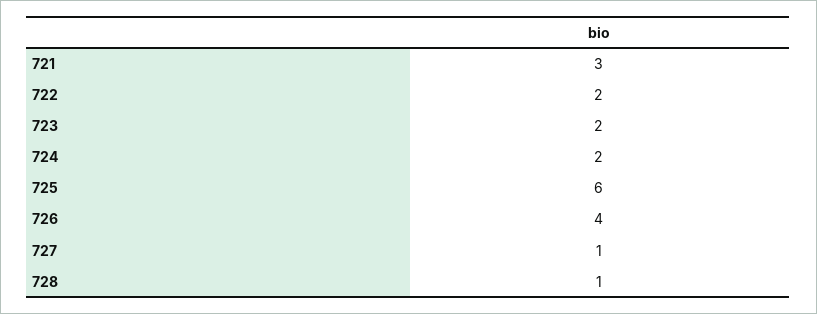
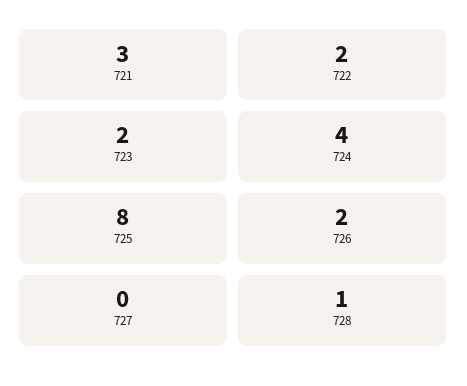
  {
    "721": 3,
    "722": 2,
    "723": 2,
-   "724": 2,
+   "724": 4,
-   "725": 6,
+   "725": 8,
-   "726": 4,
+   "726": 2,
-   "727": 1,
+   "727": 0,
    "728": 1
  }

